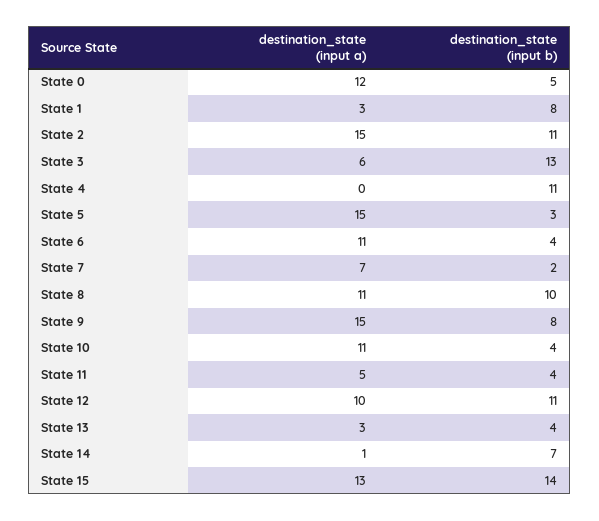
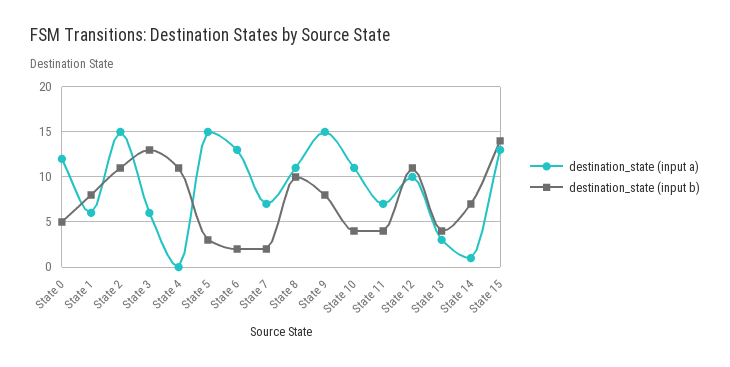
  {
    "destination_state (input a)": {
      "State 0": 12,
-     "State 1": 3,
+     "State 1": 6,
      "State 2": 15,
      "State 3": 6,
      "State 4": 0,
      "State 5": 15,
-     "State 6": 11,
+     "State 6": 13,
      "State 7": 7,
      "State 8": 11,
      "State 9": 15,
      "State 10": 11,
-     "State 11": 5,
+     "State 11": 7,
      "State 12": 10,
      "State 13": 3,
      "State 14": 1,
      "State 15": 13
    },
    "destination_state (input b)": {
      "State 0": 5,
      "State 1": 8,
      "State 2": 11,
      "State 3": 13,
      "State 4": 11,
      "State 5": 3,
-     "State 6": 4,
+     "State 6": 2,
      "State 7": 2,
      "State 8": 10,
      "State 9": 8,
      "State 10": 4,
      "State 11": 4,
      "State 12": 11,
      "State 13": 4,
      "State 14": 7,
      "State 15": 14
    }
  }

